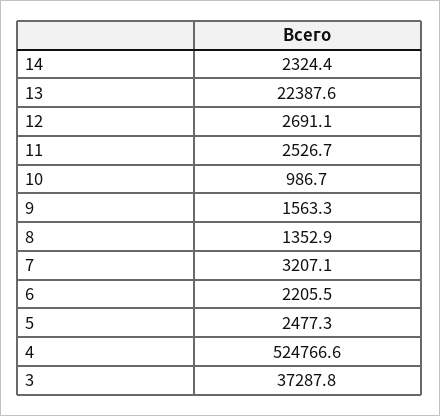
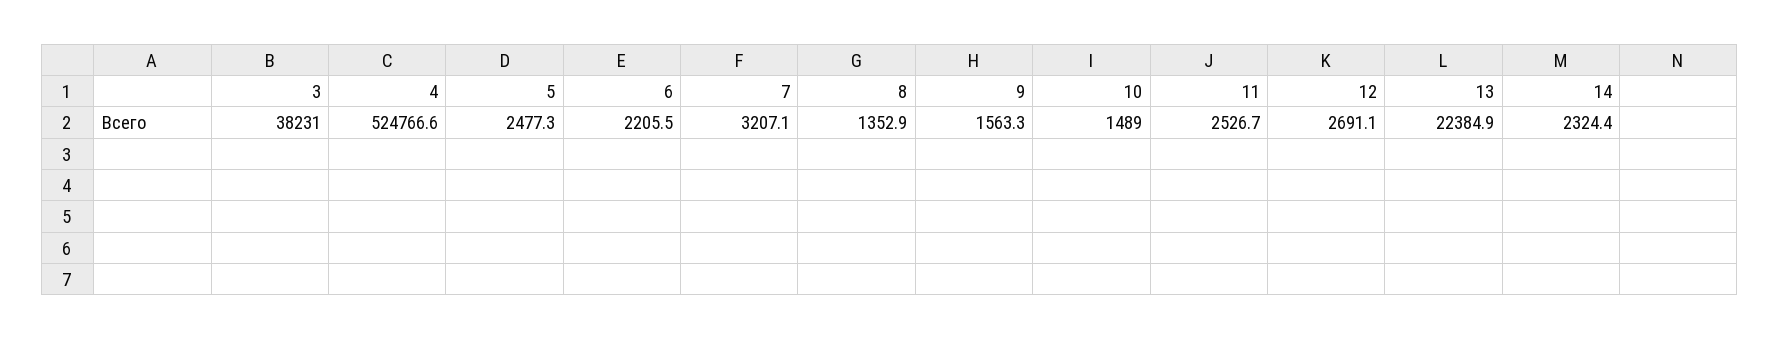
  {
    "14": 2324.4,
-   "13": 22387.6,
+   "13": 22384.9,
    "12": 2691.1,
    "11": 2526.7,
-   "10": 986.7,
+   "10": 1489,
    "9": 1563.3,
    "8": 1352.9,
    "7": 3207.1,
    "6": 2205.5,
    "5": 2477.3,
    "4": 524766.6,
-   "3": 37287.8
+   "3": 38231
  }

